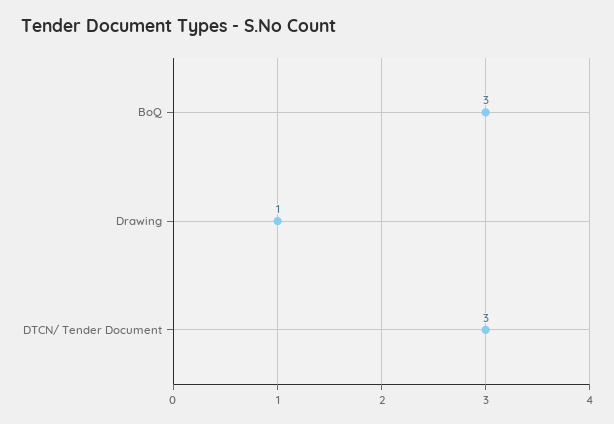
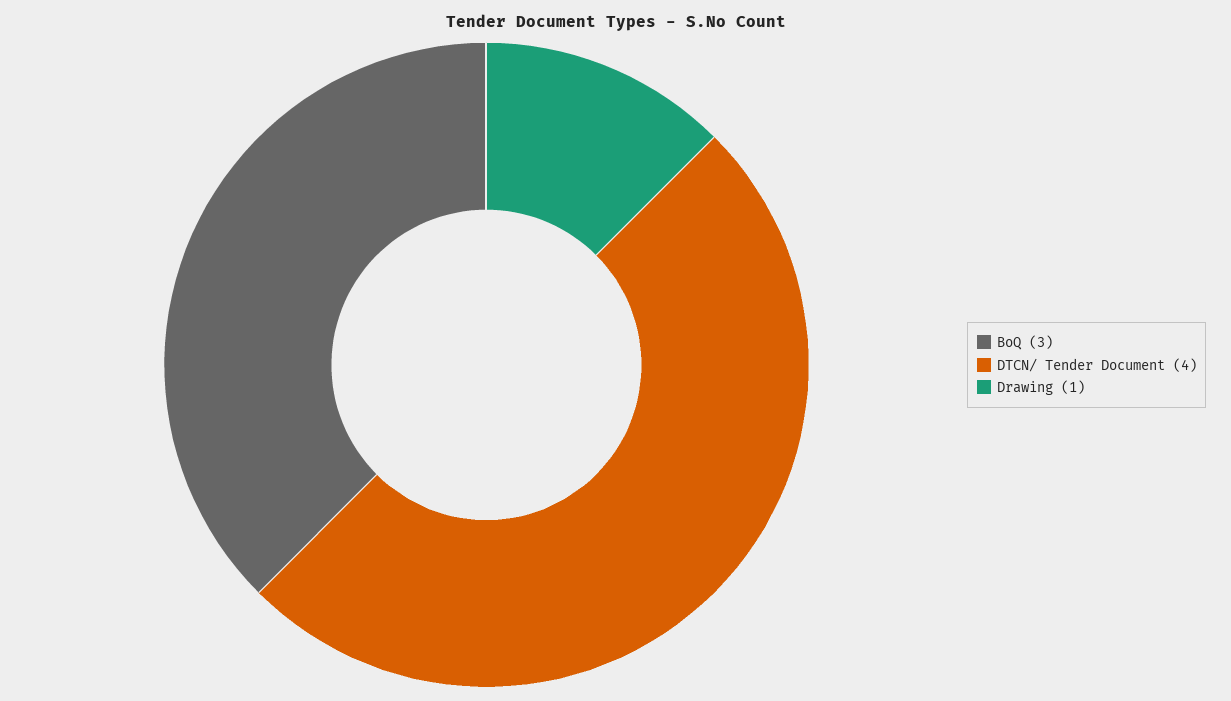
  {
    "BoQ": 3,
    "Drawing": 1,
-   "DTCN/ Tender Document": 3
+   "DTCN/ Tender Document": 4
  }

